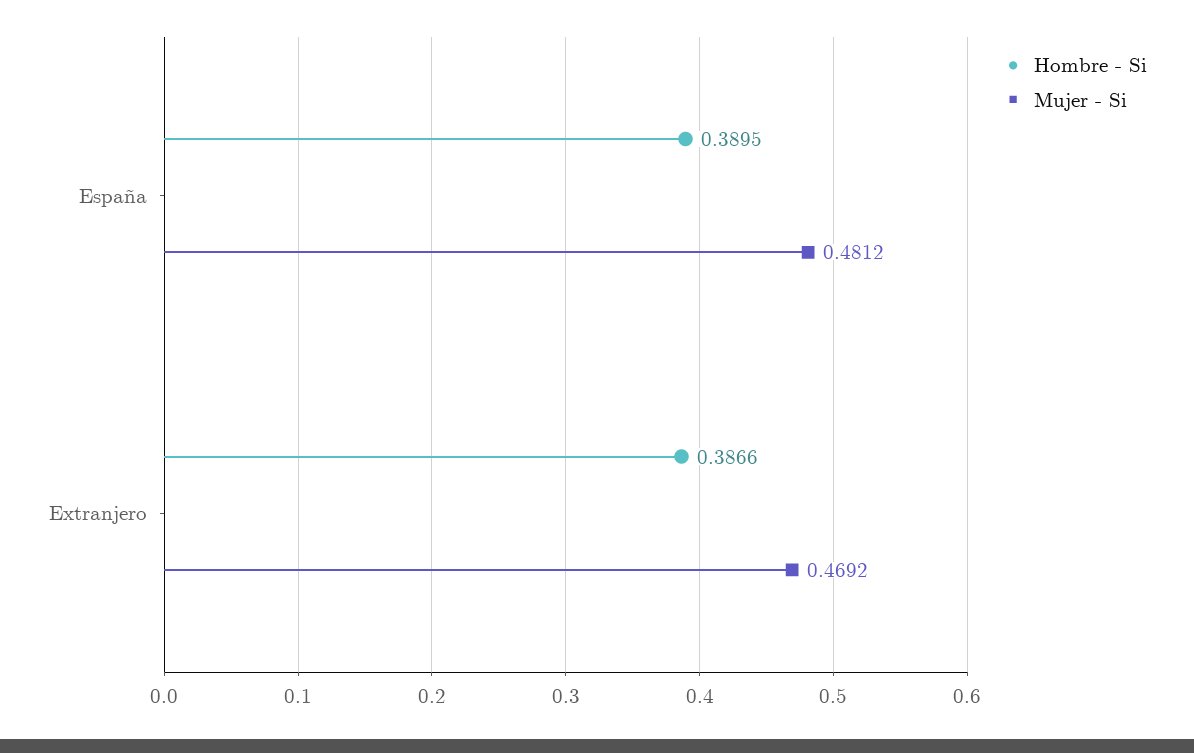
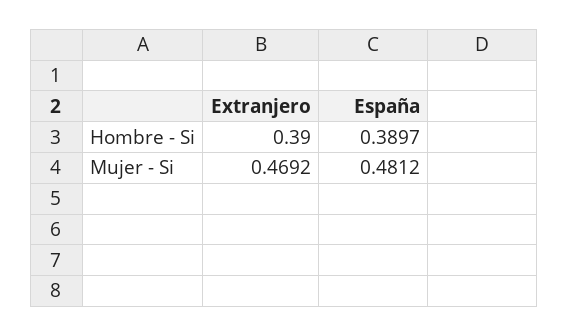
  {
    "Hombre - Si": {
-     "España": 0.3895,
+     "España": 0.3897,
-     "Extranjero": 0.3866
+     "Extranjero": 0.39
    },
    "Mujer - Si": {
      "España": 0.4812,
      "Extranjero": 0.4692
    }
  }

